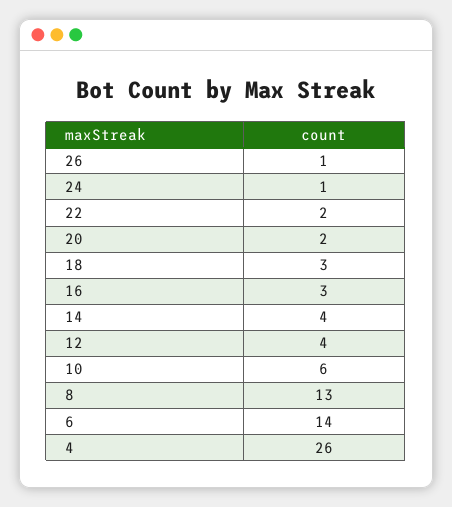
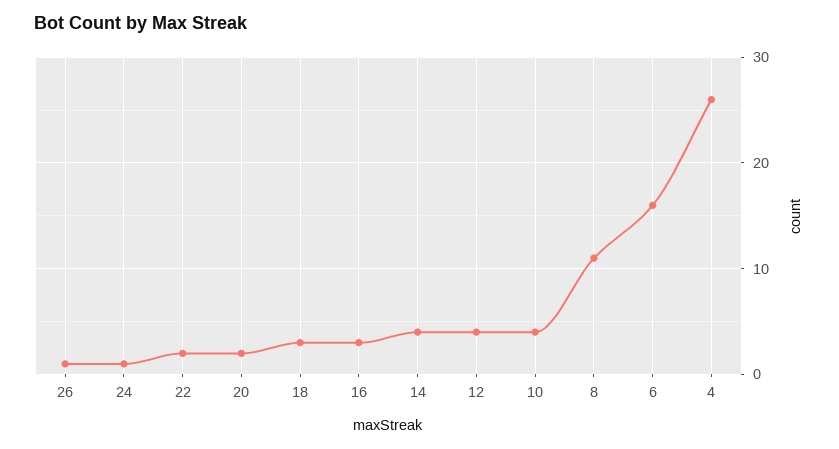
  {
    "26": 1,
    "24": 1,
    "22": 2,
    "20": 2,
    "18": 3,
    "16": 3,
    "14": 4,
    "12": 4,
-   "10": 6,
+   "10": 4,
-   "8": 13,
+   "8": 11,
-   "6": 14,
+   "6": 16,
    "4": 26
  }

